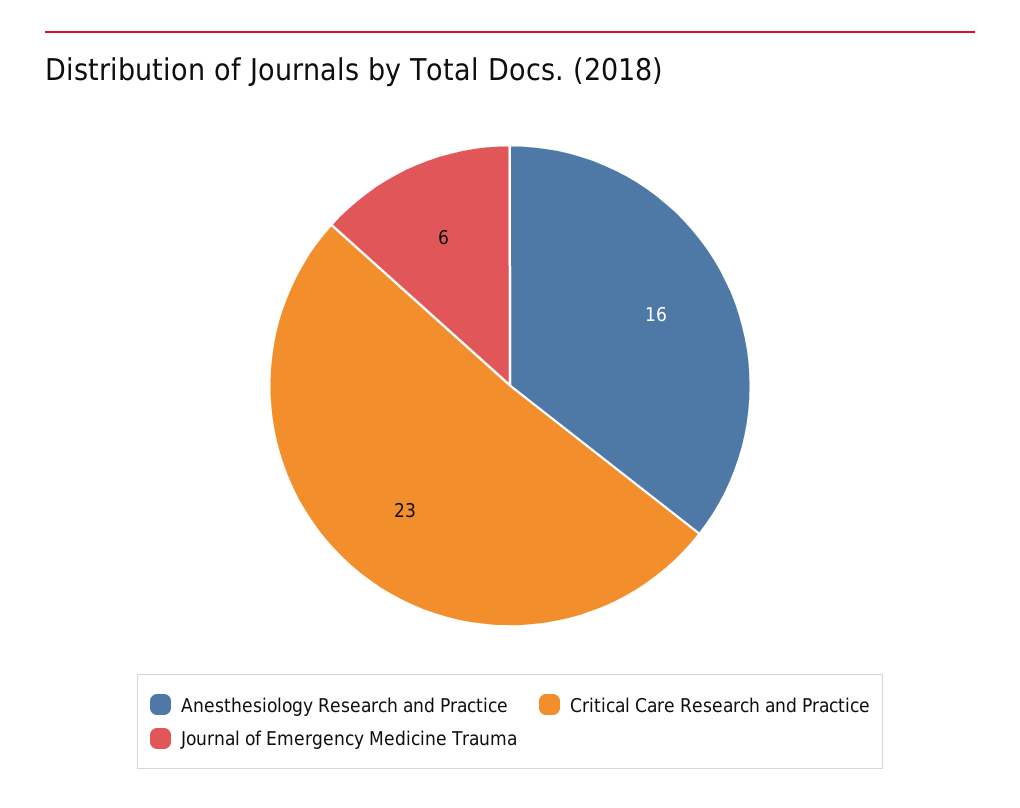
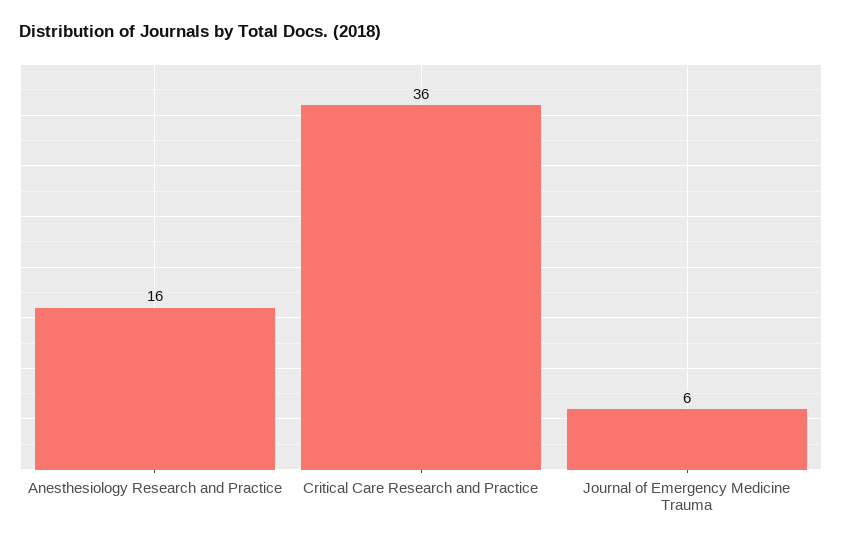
  {
    "Anesthesiology Research and Practice": 16,
-   "Critical Care Research and Practice": 23,
+   "Critical Care Research and Practice": 36,
    "Journal of Emergency Medicine Trauma": 6
  }

